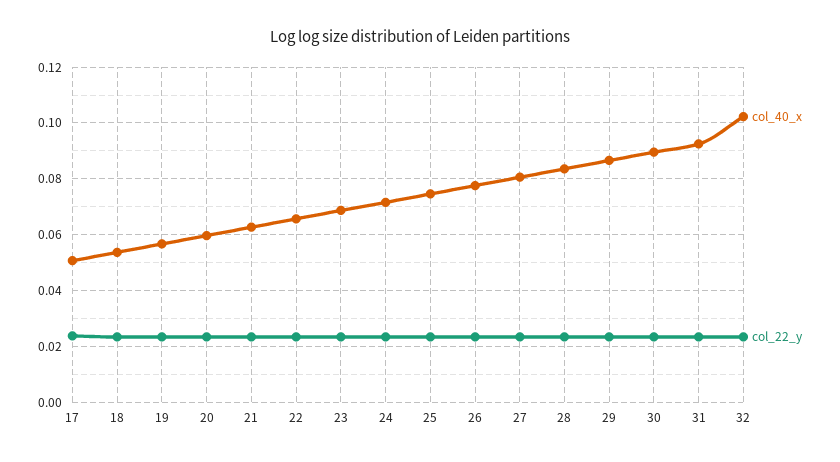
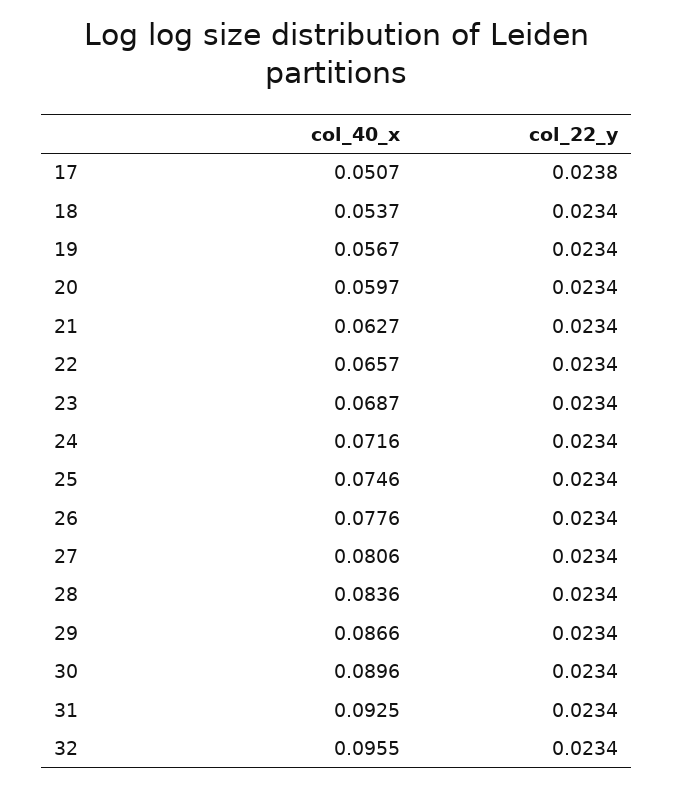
  {
    "col_40_x": {
      "17": 0.0507,
      "18": 0.0537,
      "19": 0.0567,
      "20": 0.0597,
      "21": 0.0627,
      "22": 0.0657,
      "23": 0.0687,
      "24": 0.0716,
      "25": 0.0746,
      "26": 0.0776,
      "27": 0.0806,
      "28": 0.0836,
      "29": 0.0866,
      "30": 0.0896,
      "31": 0.0925,
-     "32": 0.1025
+     "32": 0.0955
    },
    "col_22_y": {
      "17": 0.0238,
      "18": 0.0234,
      "19": 0.0234,
      "20": 0.0234,
      "21": 0.0234,
      "22": 0.0234,
      "23": 0.0234,
      "24": 0.0234,
      "25": 0.0234,
      "26": 0.0234,
      "27": 0.0234,
      "28": 0.0234,
      "29": 0.0234,
      "30": 0.0234,
      "31": 0.0234,
      "32": 0.0234
    }
  }

